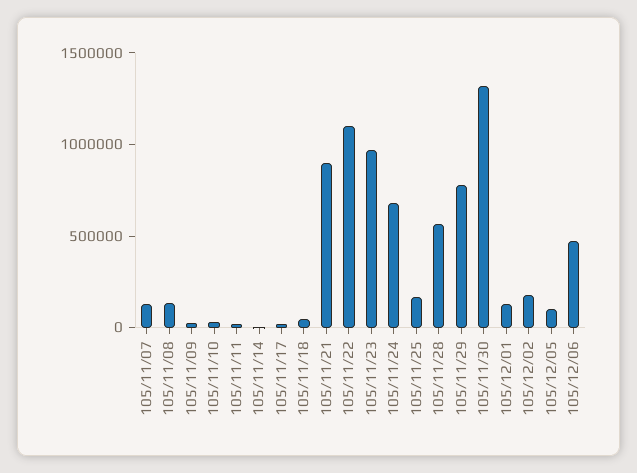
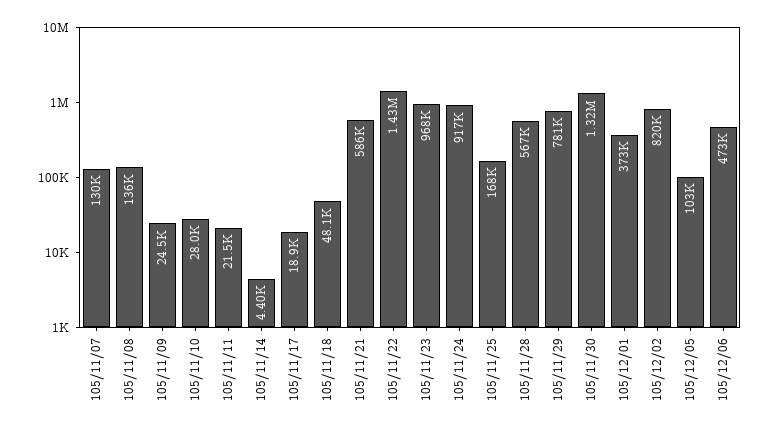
  {
    "105/11/07": 130000,
    "105/11/08": 136000,
    "105/11/09": 24500,
    "105/11/10": 28000,
    "105/11/11": 21500,
    "105/11/14": 4400,
    "105/11/17": 18900,
    "105/11/18": 48100,
-   "105/11/21": 900000,
+   "105/11/21": 586000,
-   "105/11/22": 1100000,
+   "105/11/22": 1430000,
    "105/11/23": 968000,
-   "105/11/24": 700000,
+   "105/11/24": 917000,
    "105/11/25": 168000,
    "105/11/28": 567000,
    "105/11/29": 781000,
    "105/11/30": 1320000,
-   "105/12/01": 100000,
+   "105/12/01": 373000,
-   "105/12/02": 200000,
+   "105/12/02": 820000,
    "105/12/05": 103000,
    "105/12/06": 473000
  }

